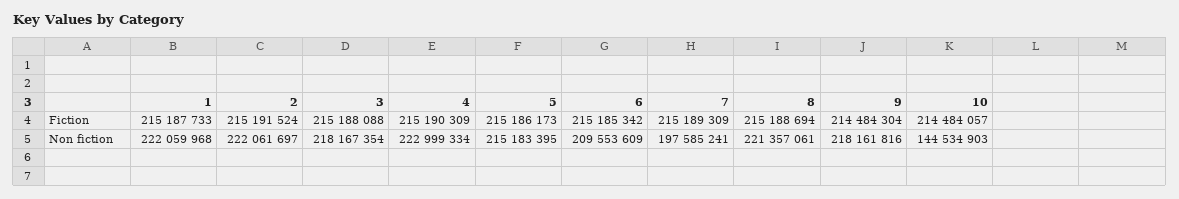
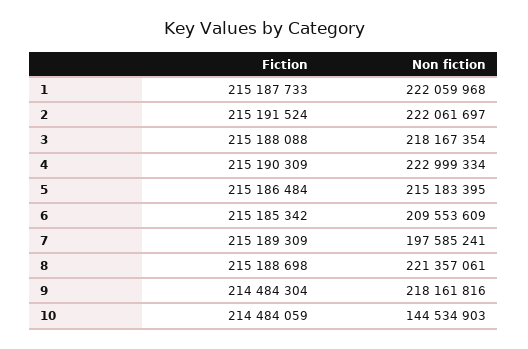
  {
    "1": {
      "Fiction": 215187733,
      "Non fiction": 222059968
    },
    "2": {
      "Fiction": 215191524,
      "Non fiction": 222061697
    },
    "3": {
      "Fiction": 215188088,
      "Non fiction": 218167354
    },
    "4": {
      "Fiction": 215190309,
      "Non fiction": 222999334
    },
    "5": {
-     "Fiction": 215186173,
+     "Fiction": 215186484,
      "Non fiction": 215183395
    },
    "6": {
      "Fiction": 215185342,
      "Non fiction": 209553609
    },
    "7": {
      "Fiction": 215189309,
      "Non fiction": 197585241
    },
    "8": {
-     "Fiction": 215188694,
+     "Fiction": 215188698,
      "Non fiction": 221357061
    },
    "9": {
      "Fiction": 214484304,
      "Non fiction": 218161816
    },
    "10": {
-     "Fiction": 214484057,
+     "Fiction": 214484059,
      "Non fiction": 144534903
    }
  }

